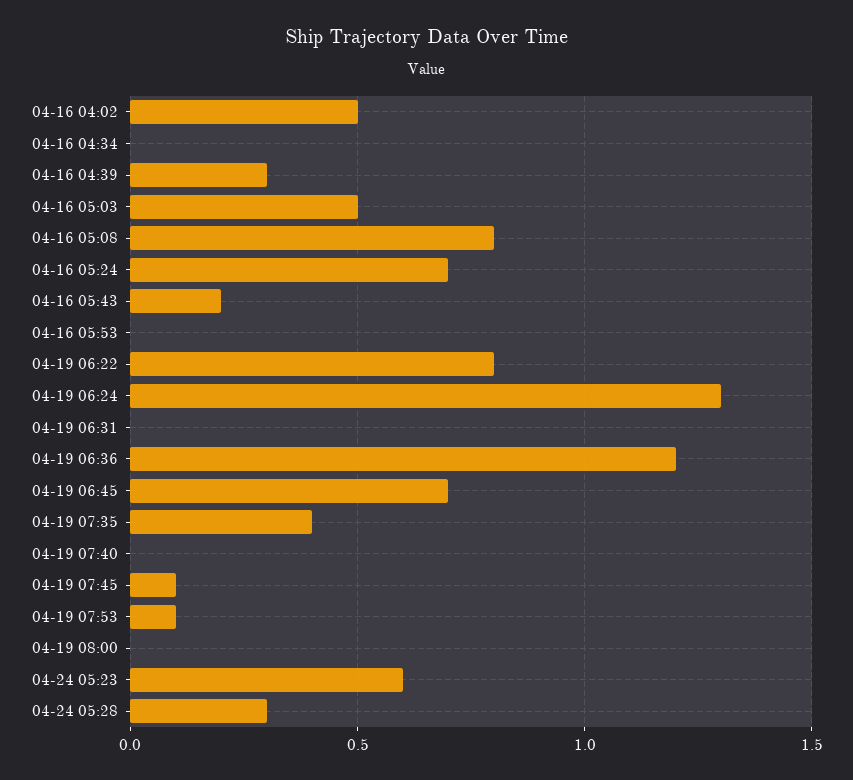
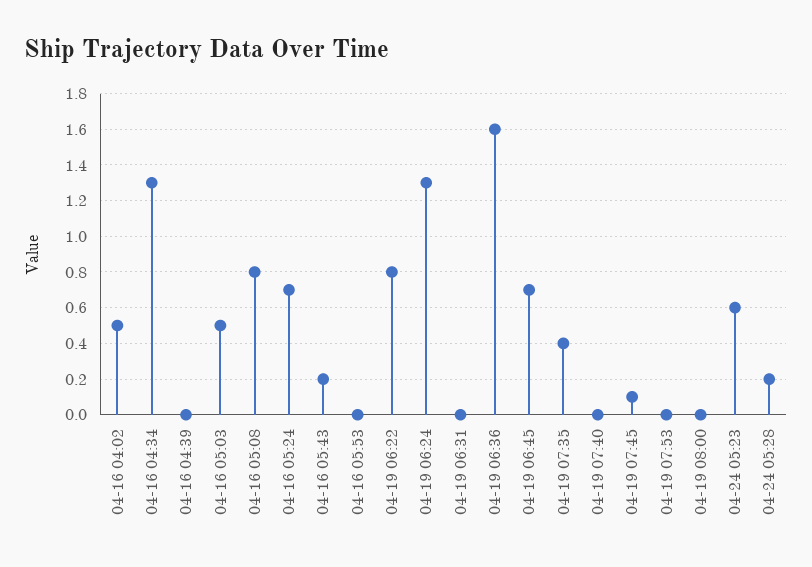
  {
    "04-16 04:02": 0.5,
-   "04-16 04:34": 0,
+   "04-16 04:34": 1.3,
-   "04-16 04:39": 0.3,
+   "04-16 04:39": 0,
    "04-16 05:03": 0.5,
    "04-16 05:08": 0.8,
    "04-16 05:24": 0.7,
    "04-16 05:43": 0.2,
    "04-16 05:53": 0,
    "04-19 06:22": 0.8,
    "04-19 06:24": 1.3,
    "04-19 06:31": 0,
-   "04-19 06:36": 1.2,
+   "04-19 06:36": 1.6,
    "04-19 06:45": 0.7,
    "04-19 07:35": 0.4,
    "04-19 07:40": 0,
    "04-19 07:45": 0.1,
-   "04-19 07:53": 0.1,
+   "04-19 07:53": 0,
    "04-19 08:00": 0,
    "04-24 05:23": 0.6,
-   "04-24 05:28": 0.3
+   "04-24 05:28": 0.2
  }

